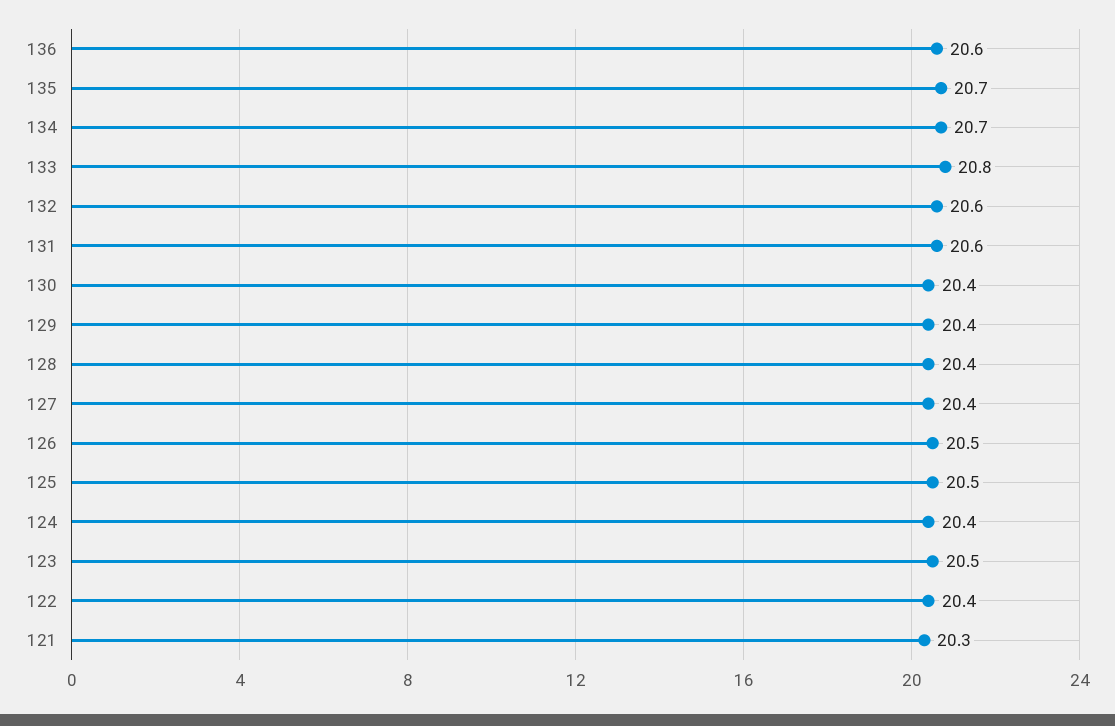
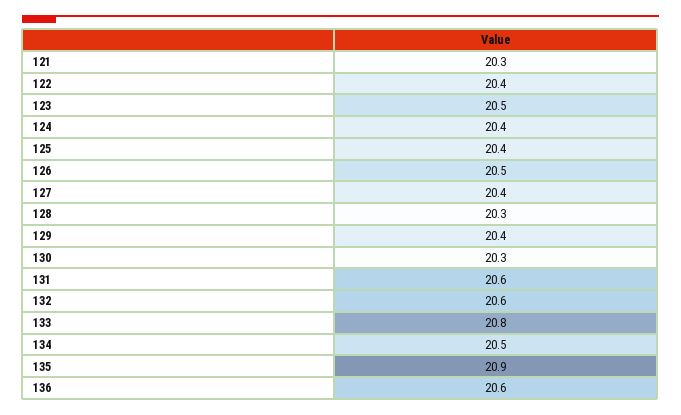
  {
    "136": 20.6,
-   "135": 20.7,
+   "135": 20.9,
-   "134": 20.7,
+   "134": 20.5,
    "133": 20.8,
    "132": 20.6,
    "131": 20.6,
-   "130": 20.4,
+   "130": 20.3,
    "129": 20.4,
-   "128": 20.4,
+   "128": 20.3,
    "127": 20.4,
    "126": 20.5,
-   "125": 20.5,
+   "125": 20.4,
    "124": 20.4,
    "123": 20.5,
    "122": 20.4,
    "121": 20.3
  }

